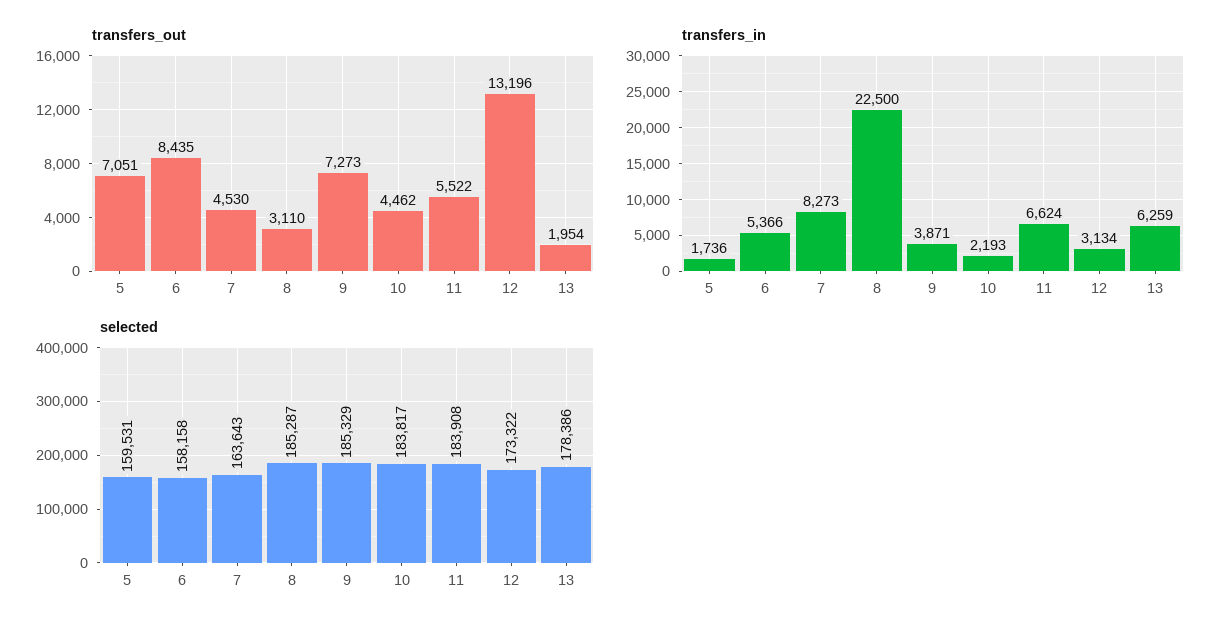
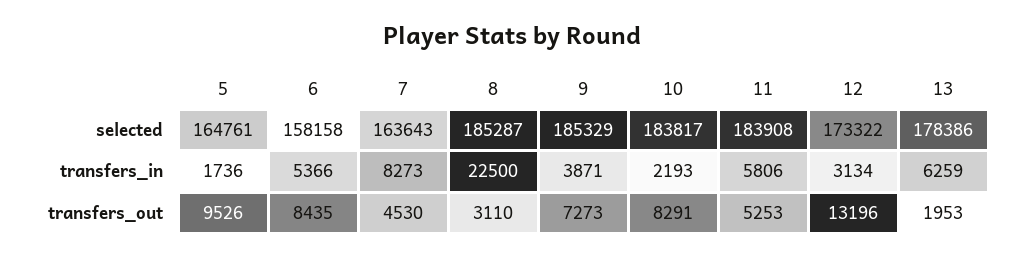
  {
    "transfers_out": {
-     "5": 7051,
+     "5": 9526,
      "6": 8435,
      "7": 4530,
      "8": 3110,
      "9": 7273,
-     "10": 4462,
+     "10": 8291,
-     "11": 5522,
+     "11": 5253,
      "12": 13196,
-     "13": 1954
+     "13": 1953
    },
    "transfers_in": {
      "5": 1736,
      "6": 5366,
      "7": 8273,
      "8": 22500,
      "9": 3871,
      "10": 2193,
-     "11": 6624,
+     "11": 5806,
      "12": 3134,
      "13": 6259
    },
    "selected": {
-     "5": 159531,
+     "5": 164761,
      "6": 158158,
      "7": 163643,
      "8": 185287,
      "9": 185329,
      "10": 183817,
      "11": 183908,
      "12": 173322,
      "13": 178386
    }
  }

